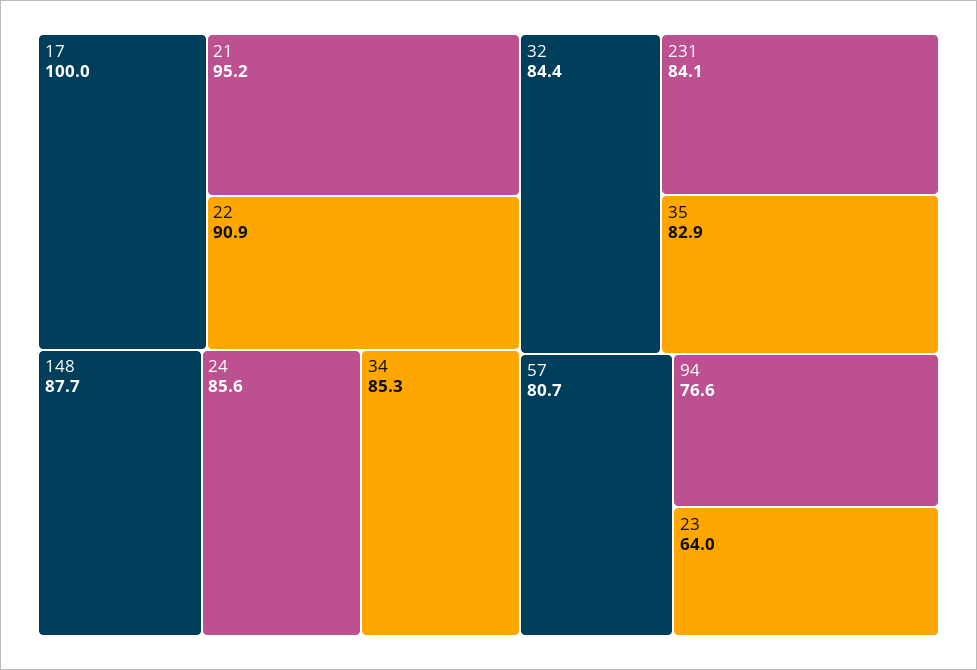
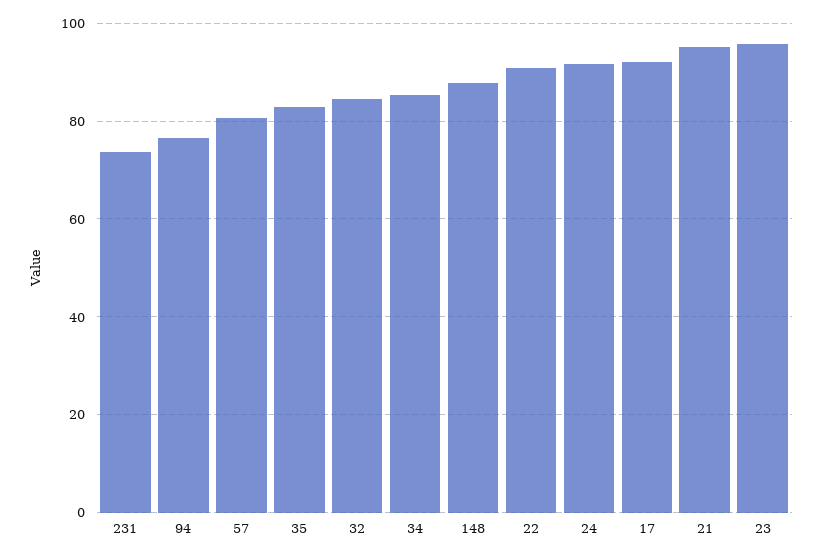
  {
-   "17": 100,
+   "17": 92,
    "21": 95.2,
    "22": 90.9,
    "148": 87.7,
-   "24": 85.6,
+   "24": 92,
    "34": 85.3,
    "32": 84.4,
-   "231": 84.1,
+   "231": 74,
    "35": 82.9,
    "57": 80.7,
    "94": 76.6,
-   "23": 64
+   "23": 96
  }

